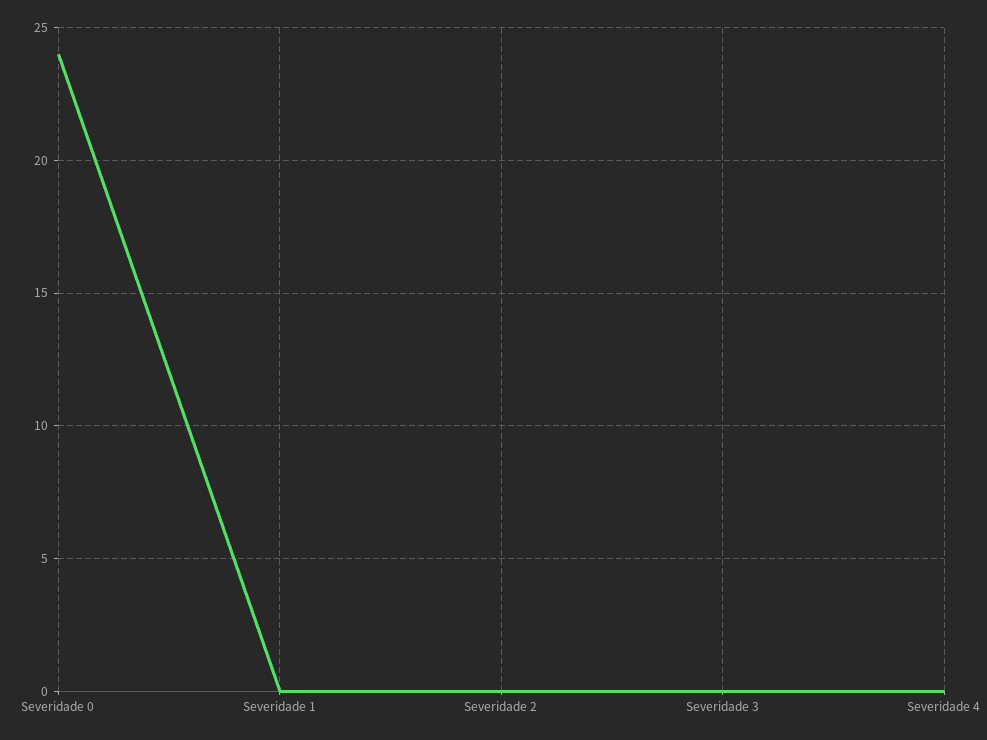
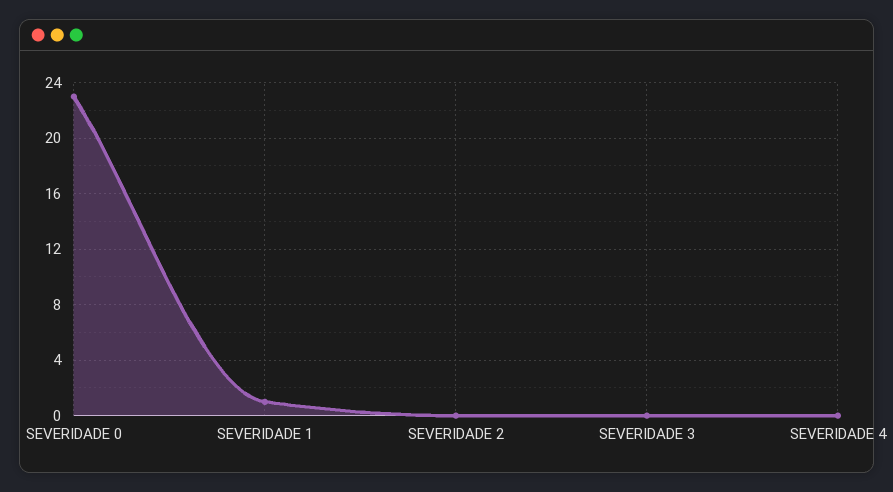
  {
-   "Severidade 0": 24,
+   "Severidade 0": 23,
-   "Severidade 1": 0,
+   "Severidade 1": 1,
    "Severidade 2": 0,
    "Severidade 3": 0,
    "Severidade 4": 0
  }

